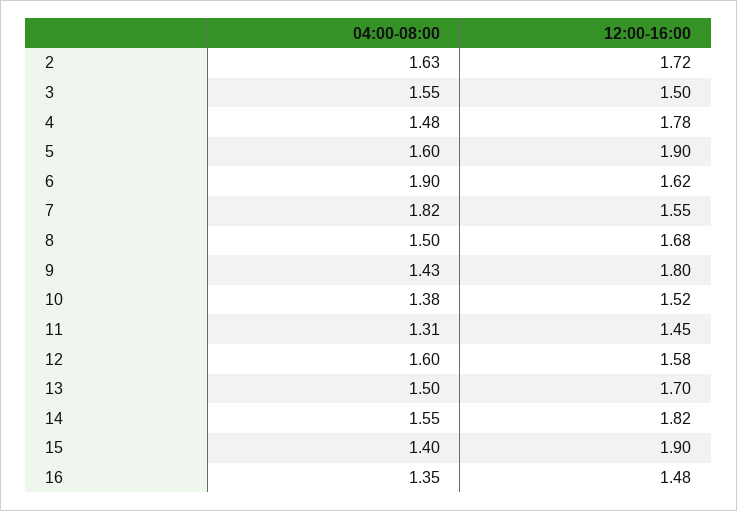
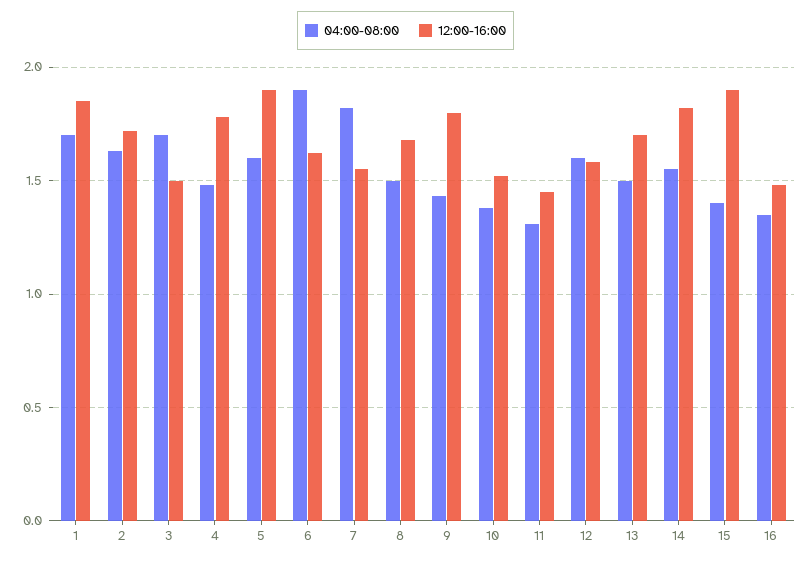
  {
    "04:00-08:00": {
      "2": 1.63,
-     "3": 1.55,
+     "3": 1.7,
      "4": 1.48,
      "5": 1.6,
      "6": 1.9,
      "7": 1.82,
      "8": 1.5,
      "9": 1.43,
      "10": 1.38,
      "11": 1.31,
      "12": 1.6,
      "13": 1.5,
      "14": 1.55,
      "15": 1.4,
-     "16": 1.35
+     "16": 1.35,
+     "1": 1.7
    },
    "12:00-16:00": {
      "2": 1.72,
      "3": 1.5,
      "4": 1.78,
      "5": 1.9,
      "6": 1.62,
      "7": 1.55,
      "8": 1.68,
      "9": 1.8,
      "10": 1.52,
      "11": 1.45,
      "12": 1.58,
      "13": 1.7,
      "14": 1.82,
      "15": 1.9,
-     "16": 1.48
+     "16": 1.48,
+     "1": 1.85
    }
  }

